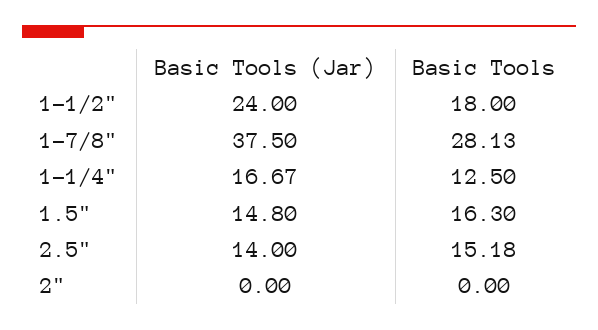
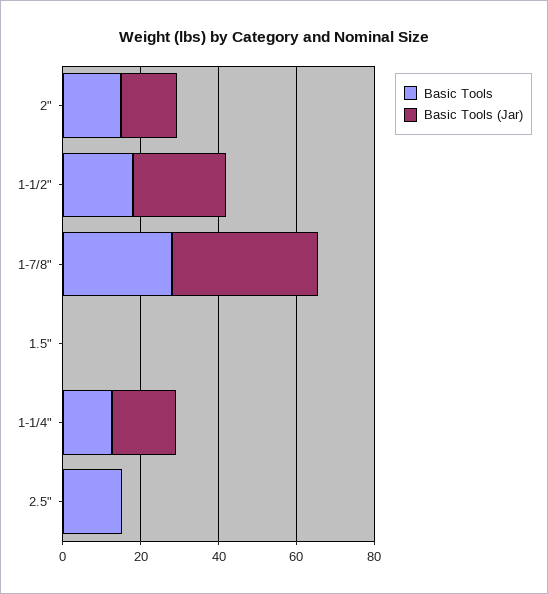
  {
    "Basic Tools (Jar)": {
      "1-1/2\"": 24,
      "1-7/8\"": 37.5,
      "1-1/4\"": 16.67,
-     "1.5\"": 14.8,
+     "1.5\"": 0,
-     "2.5\"": 14,
+     "2.5\"": 0,
-     "2\"": 0
+     "2\"": 15
    },
    "Basic Tools": {
      "1-1/2\"": 18,
      "1-7/8\"": 28.13,
      "1-1/4\"": 12.5,
-     "1.5\"": 16.3,
+     "1.5\"": 0,
      "2.5\"": 15.18,
-     "2\"": 0
+     "2\"": 15
    }
  }

